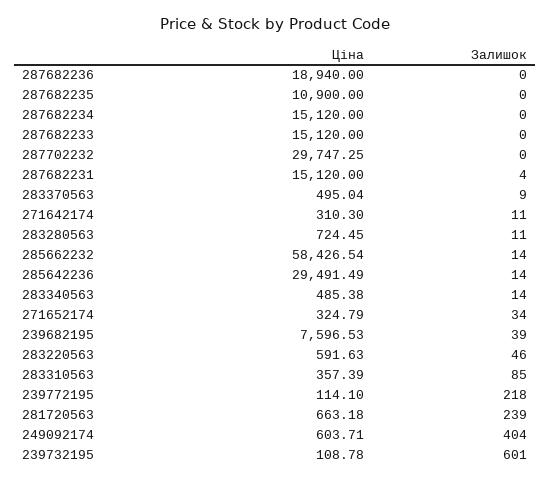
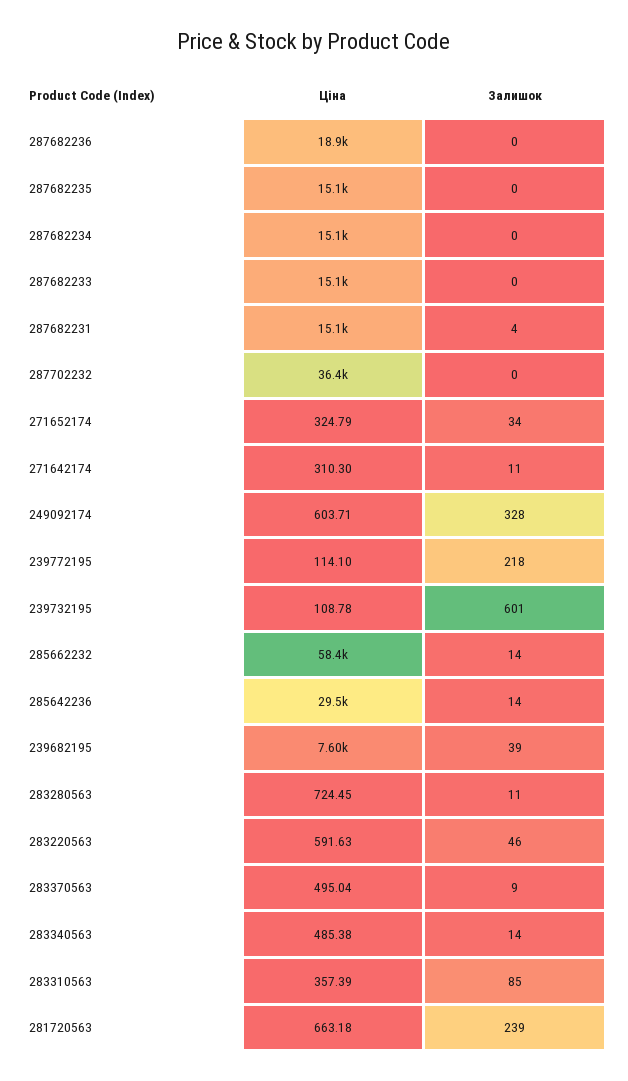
  {
    "Ціна": {
      "287682236": 18940,
-     "287682235": 10900,
+     "287682235": 15100,
      "287682234": 15120,
      "287682233": 15120,
-     "287702232": 29747.25,
+     "287702232": 36400,
      "287682231": 15120,
      "283370563": 495.04,
      "271642174": 310.3,
      "283280563": 724.45,
      "285662232": 58426.54,
      "285642236": 29491.49,
      "283340563": 485.38,
      "271652174": 324.79,
      "239682195": 7596.53,
      "283220563": 591.63,
      "283310563": 357.39,
      "239772195": 114.1,
      "281720563": 663.18,
      "249092174": 603.71,
      "239732195": 108.78
    },
    "Залишок": {
      "287682236": 0,
      "287682235": 0,
      "287682234": 0,
      "287682233": 0,
      "287702232": 0,
      "287682231": 4,
      "283370563": 9,
      "271642174": 11,
      "283280563": 11,
      "285662232": 14,
      "285642236": 14,
      "283340563": 14,
      "271652174": 34,
      "239682195": 39,
      "283220563": 46,
      "283310563": 85,
      "239772195": 218,
      "281720563": 239,
-     "249092174": 404,
+     "249092174": 328,
      "239732195": 601
    }
  }

